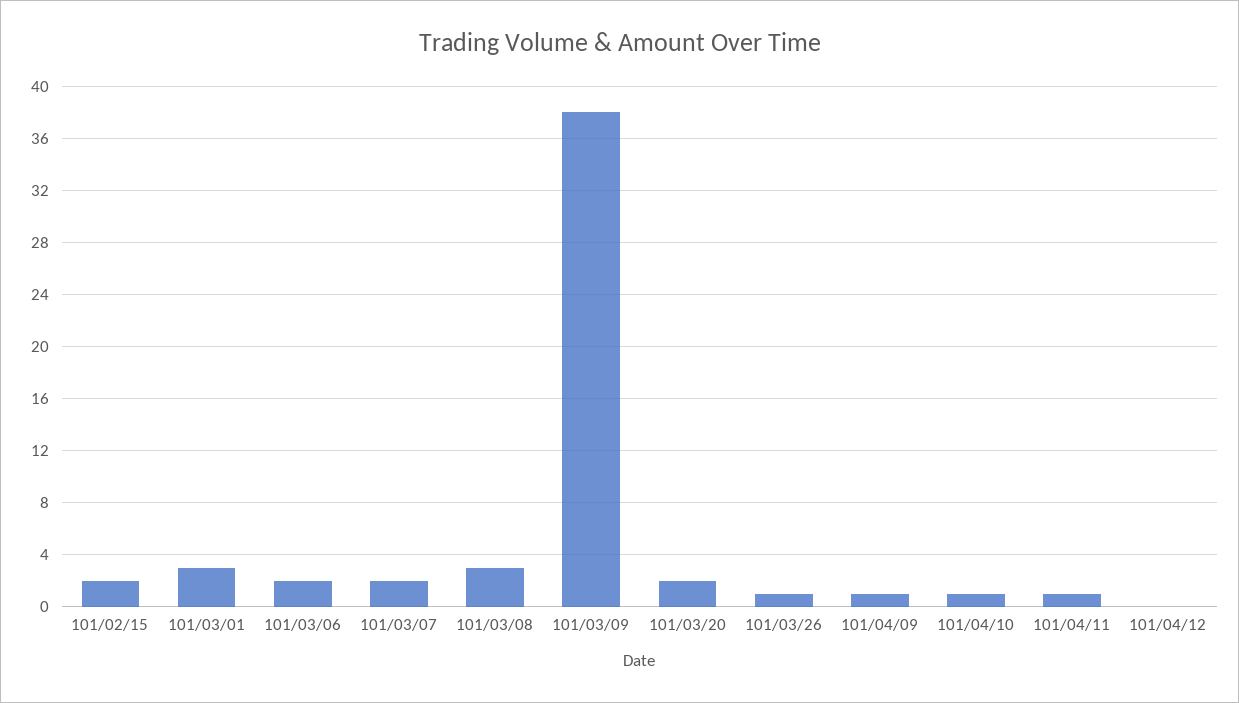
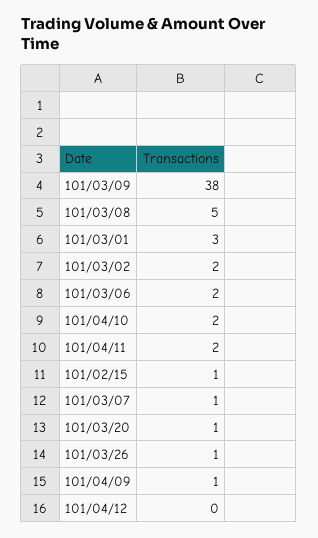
  {
-   "101/02/15": 2,
+   "101/02/15": 1,
    "101/03/01": 3,
    "101/03/06": 2,
-   "101/03/07": 2,
+   "101/03/07": 1,
-   "101/03/08": 3,
+   "101/03/08": 5,
    "101/03/09": 38,
-   "101/03/20": 2,
+   "101/03/20": 1,
    "101/03/26": 1,
    "101/04/09": 1,
-   "101/04/10": 1,
+   "101/04/10": 2,
-   "101/04/11": 1,
+   "101/04/11": 2,
-   "101/04/12": 0
+   "101/04/12": 0,
+   "101/03/02": 2
  }

